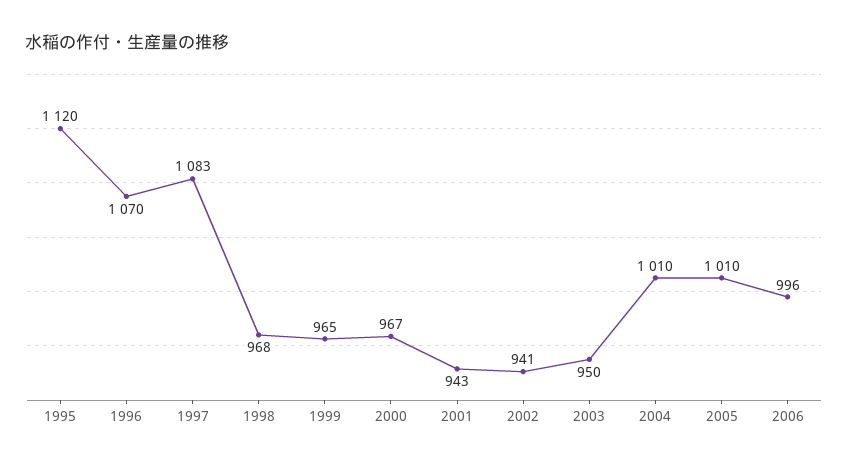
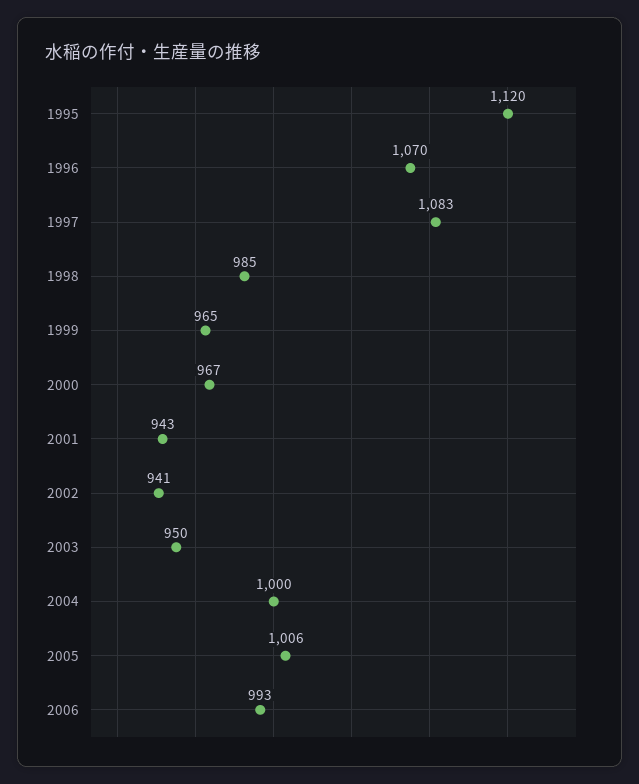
  {
    "1995": 1120,
    "1996": 1070,
    "1997": 1083,
-   "1998": 968,
+   "1998": 985,
    "1999": 965,
    "2000": 967,
    "2001": 943,
    "2002": 941,
    "2003": 950,
-   "2004": 1010,
+   "2004": 1000,
-   "2005": 1010,
+   "2005": 1006,
-   "2006": 996
+   "2006": 993
  }

